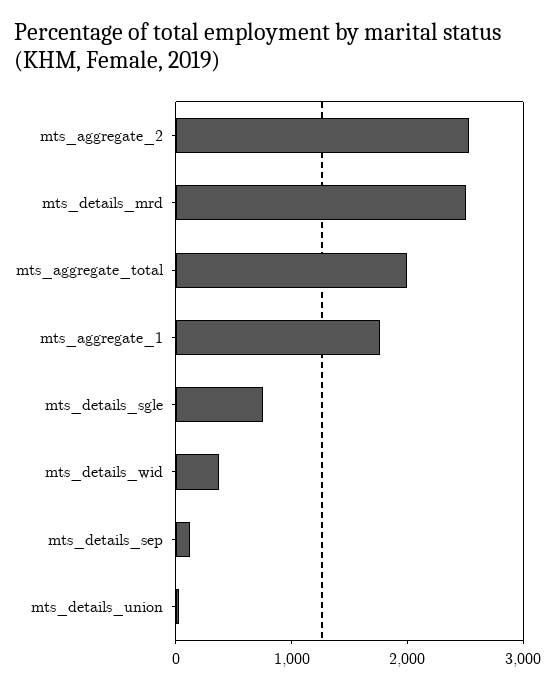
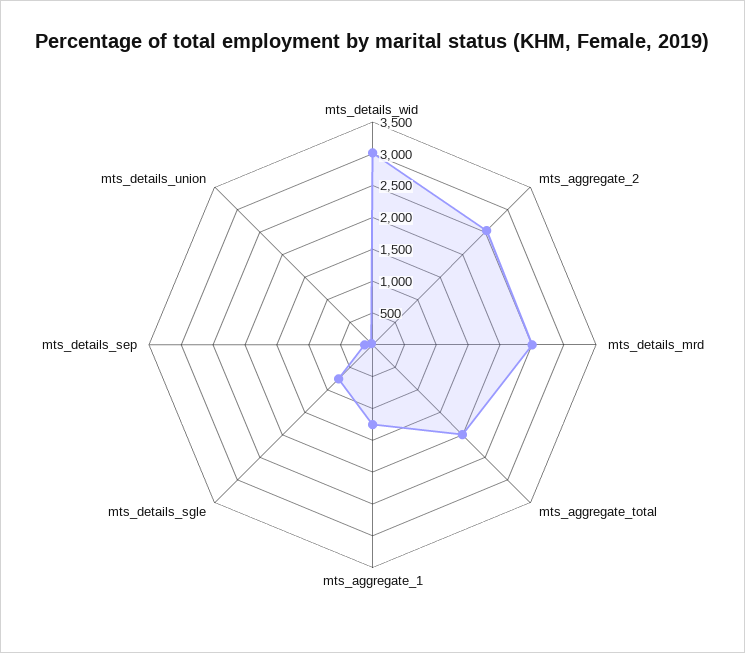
  {
    "mts_aggregate_2": 2600,
    "mts_details_mrd": 2600,
    "mts_aggregate_total": 2000,
-   "mts_aggregate_1": 1800,
+   "mts_aggregate_1": 1250,
    "mts_details_sgle": 800,
-   "mts_details_wid": 400,
+   "mts_details_wid": 3000,
    "mts_details_sep": 200,
    "mts_details_union": 0
  }

